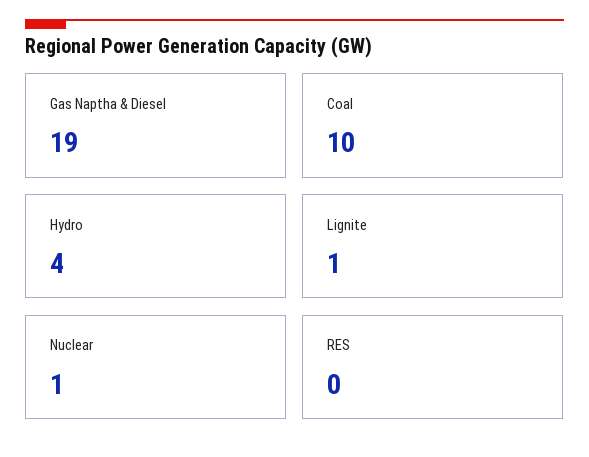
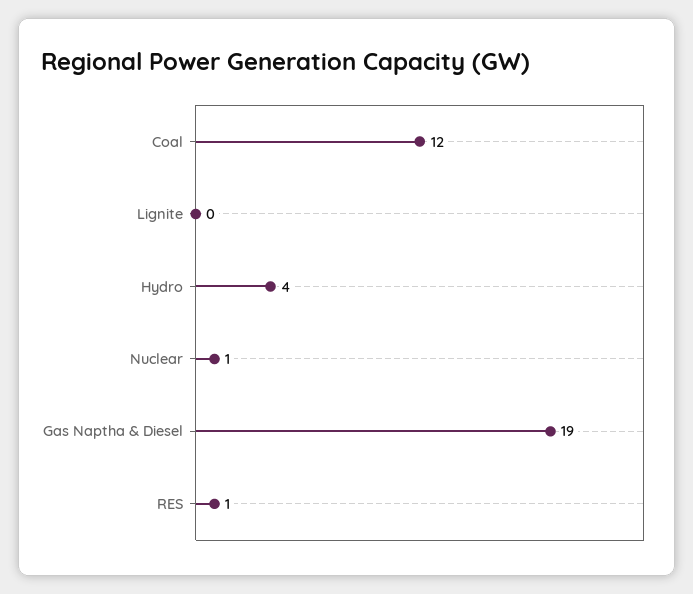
  {
    "Gas Naptha & Diesel": 19,
-   "Coal": 10,
+   "Coal": 12,
    "Hydro": 4,
-   "Lignite": 1,
+   "Lignite": 0,
    "Nuclear": 1,
-   "RES": 0
+   "RES": 1
  }

